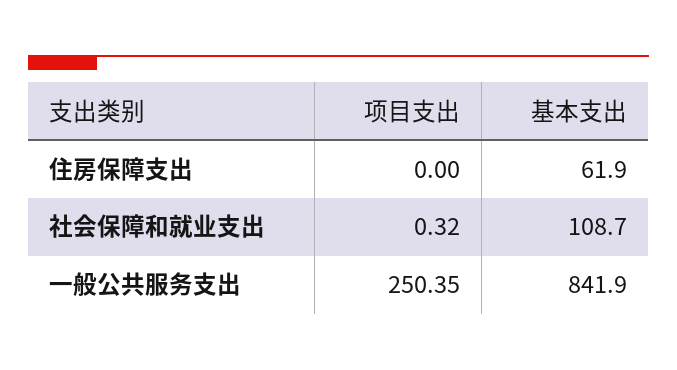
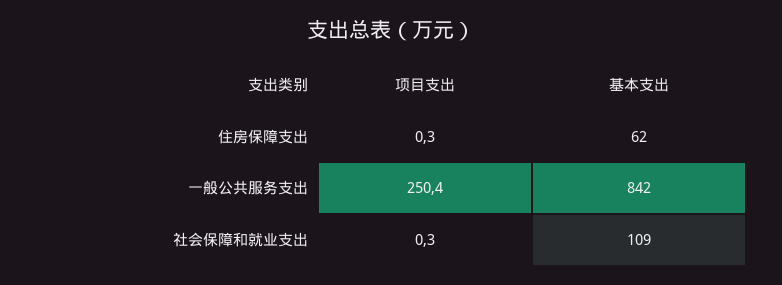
  {
    "项目支出": {
-     "住房保障支出": 0,
+     "住房保障支出": 0.3,
      "社会保障和就业支出": 0.32,
      "一般公共服务支出": 250.35
    },
    "基本支出": {
      "住房保障支出": 61.9,
      "社会保障和就业支出": 108.7,
      "一般公共服务支出": 841.9
    }
  }

